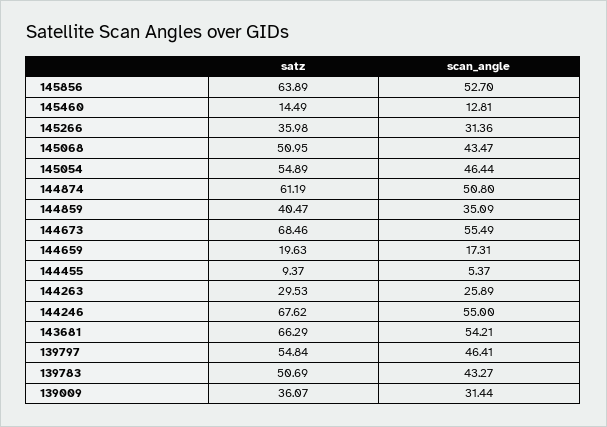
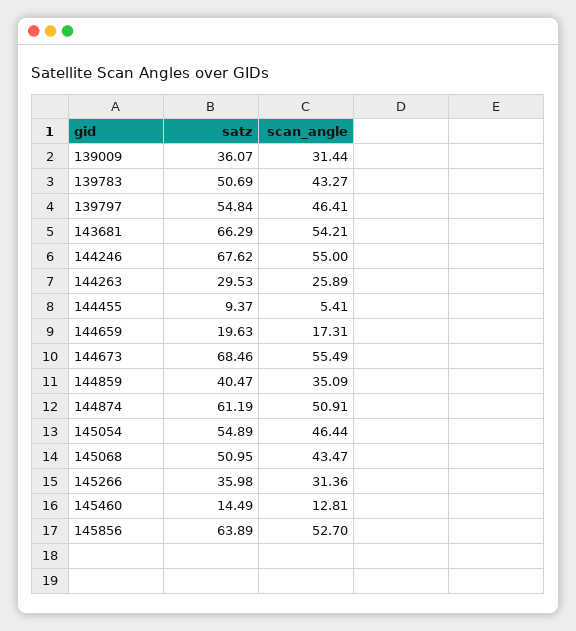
  {
    "satz": {
      "145856": 63.89,
      "145460": 14.49,
      "145266": 35.98,
      "145068": 50.95,
      "145054": 54.89,
      "144874": 61.19,
      "144859": 40.47,
      "144673": 68.46,
      "144659": 19.63,
      "144455": 9.37,
      "144263": 29.53,
      "144246": 67.62,
      "143681": 66.29,
      "139797": 54.84,
      "139783": 50.69,
      "139009": 36.07
    },
    "scan_angle": {
      "145856": 52.7,
      "145460": 12.81,
      "145266": 31.36,
      "145068": 43.47,
      "145054": 46.44,
-     "144874": 50.8,
+     "144874": 50.91,
      "144859": 35.09,
      "144673": 55.49,
      "144659": 17.31,
-     "144455": 5.37,
+     "144455": 5.41,
      "144263": 25.89,
      "144246": 55,
      "143681": 54.21,
      "139797": 46.41,
      "139783": 43.27,
      "139009": 31.44
    }
  }

